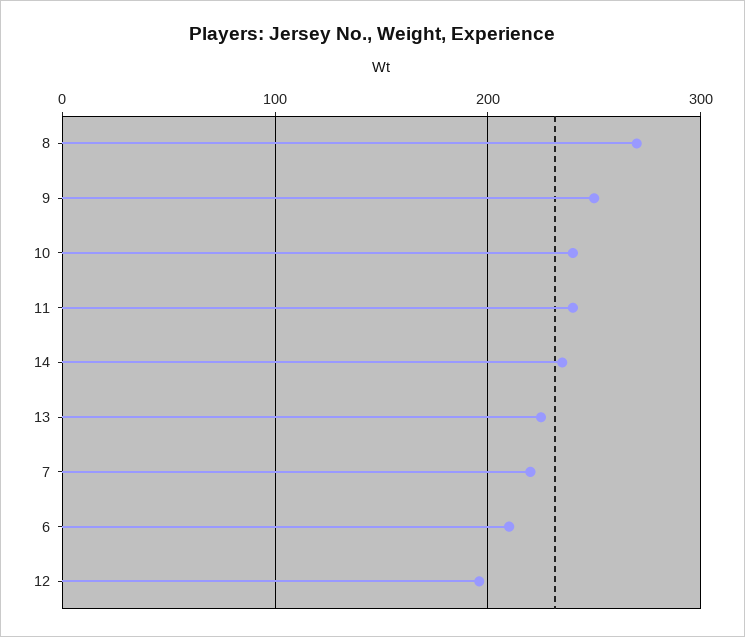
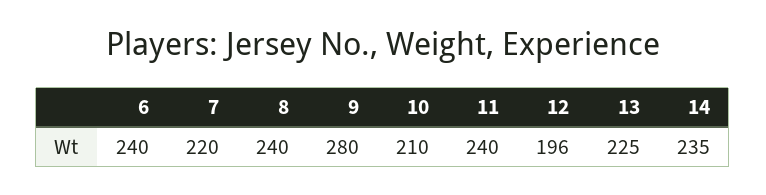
  {
-   "8": 270,
+   "8": 240,
-   "9": 250,
+   "9": 280,
-   "10": 240,
+   "10": 210,
    "11": 240,
    "14": 235,
    "13": 225,
    "7": 220,
-   "6": 210,
+   "6": 240,
    "12": 196
  }

